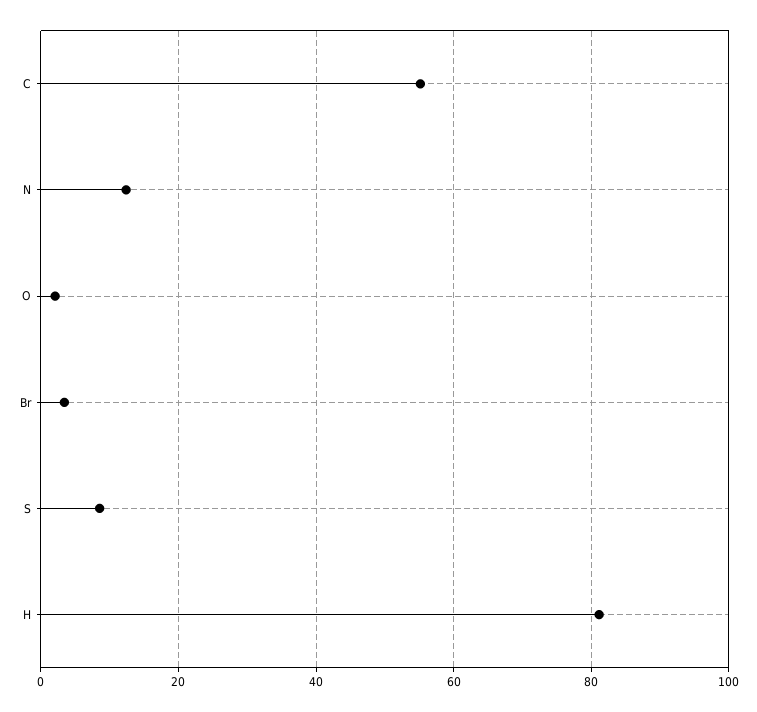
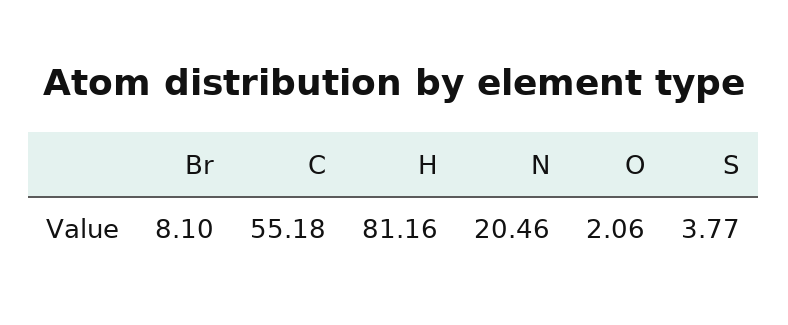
  {
    "C": 55.18,
-   "N": 12,
+   "N": 20.46,
    "O": 2.06,
-   "Br": 4,
+   "Br": 8.1,
-   "S": 8,
+   "S": 3.77,
    "H": 81.16
  }

